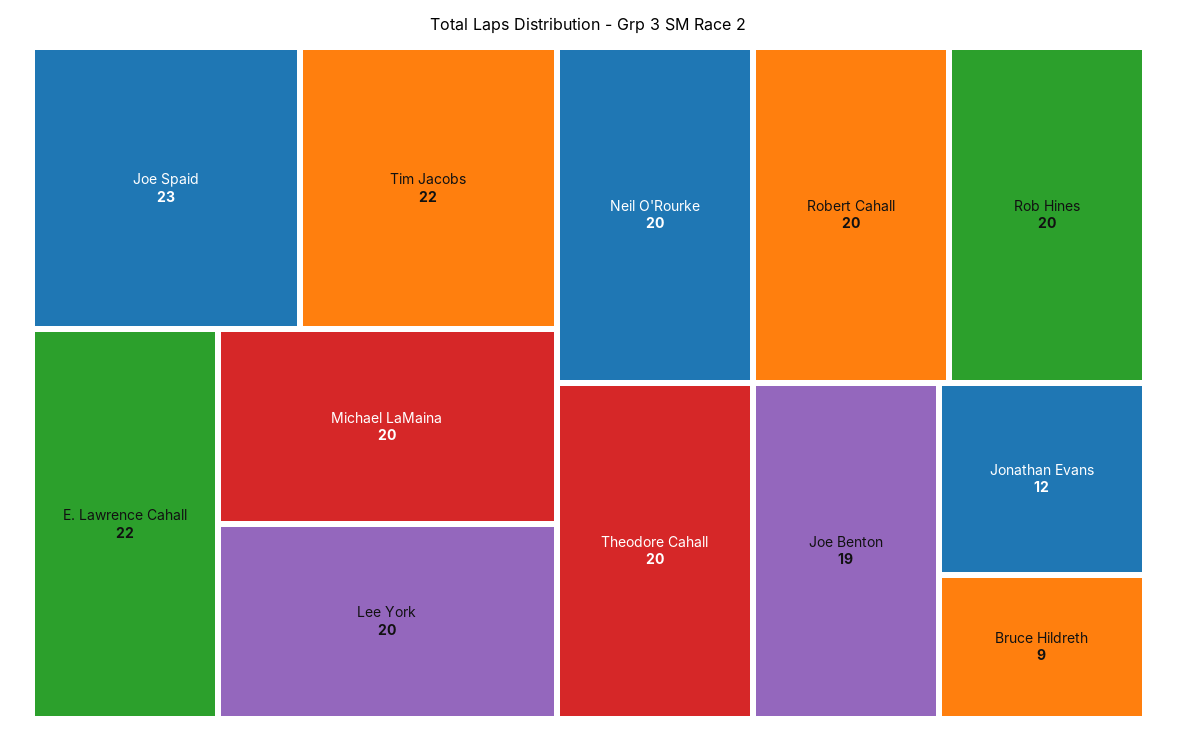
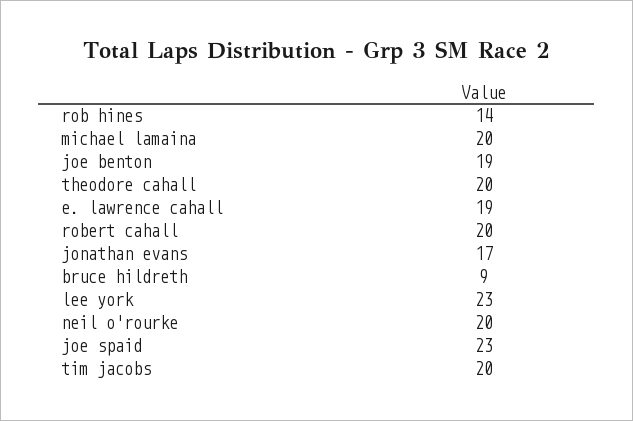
  {
    "Joe Spaid": 23,
-   "Tim Jacobs": 22,
+   "Tim Jacobs": 20,
-   "E. Lawrence Cahall": 22,
+   "E. Lawrence Cahall": 19,
    "Michael LaMaina": 20,
-   "Lee York": 20,
+   "Lee York": 23,
    "Neil O'Rourke": 20,
    "Robert Cahall": 20,
-   "Rob Hines": 20,
+   "Rob Hines": 14,
    "Theodore Cahall": 20,
    "Joe Benton": 19,
-   "Jonathan Evans": 12,
+   "Jonathan Evans": 17,
    "Bruce Hildreth": 9
  }

